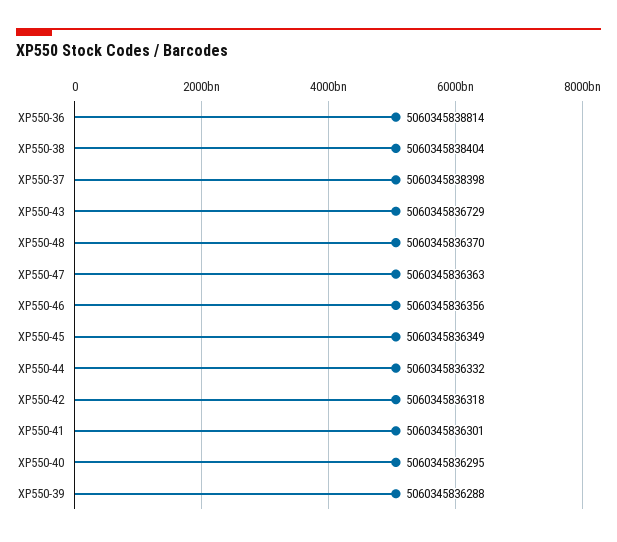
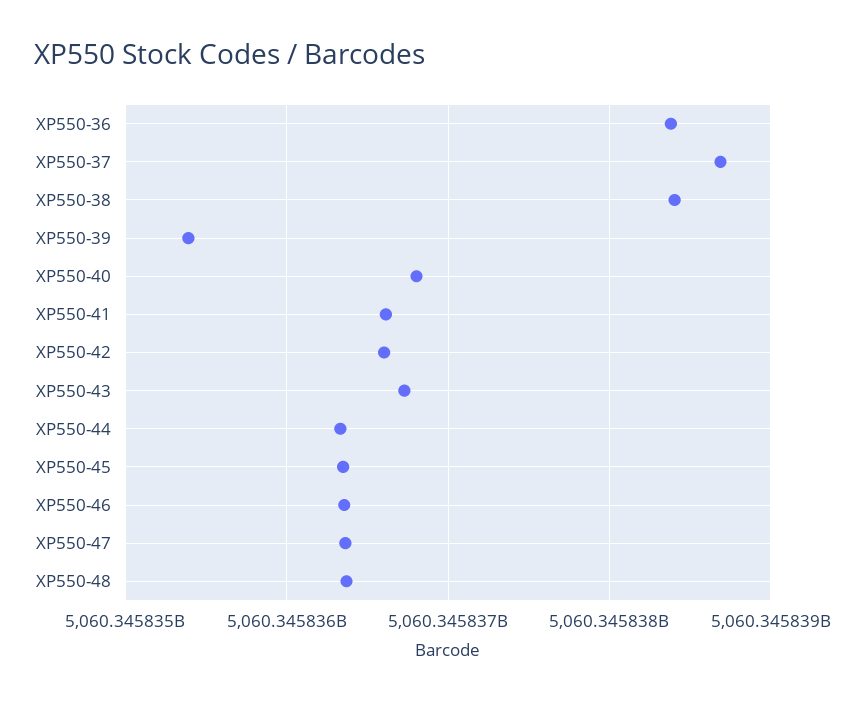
  {
-   "XP550-36": 5060345838814,
+   "XP550-36": 5060345838400,
    "XP550-38": 5060345838404,
-   "XP550-37": 5060345838398,
+   "XP550-37": 5060345838700,
    "XP550-43": 5060345836729,
    "XP550-48": 5060345836370,
    "XP550-47": 5060345836363,
    "XP550-46": 5060345836356,
    "XP550-45": 5060345836349,
    "XP550-44": 5060345836332,
-   "XP550-42": 5060345836318,
+   "XP550-42": 5060345836600,
-   "XP550-41": 5060345836301,
+   "XP550-41": 5060345836600,
-   "XP550-40": 5060345836295,
+   "XP550-40": 5060345836800,
-   "XP550-39": 5060345836288
+   "XP550-39": 5060345835400
  }

